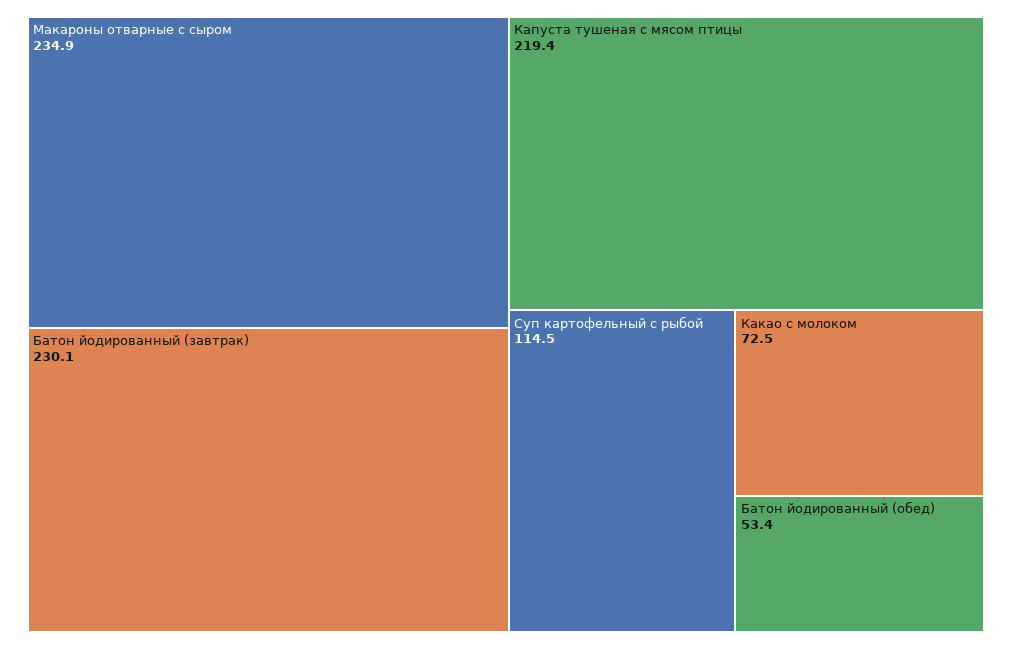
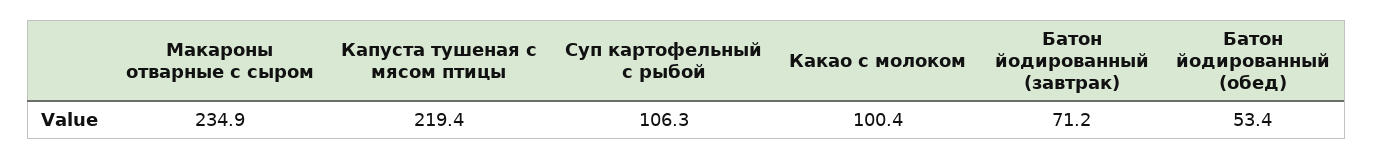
  {
    "Макароны отварные с сыром": 234.9,
-   "Батон йодированный (завтрак)": 230.1,
+   "Батон йодированный (завтрак)": 71.2,
    "Капуста тушеная с мясом птицы": 219.4,
-   "Суп картофельный с рыбой": 114.5,
+   "Суп картофельный с рыбой": 106.3,
-   "Какао с молоком": 72.5,
+   "Какао с молоком": 100.4,
    "Батон йодированный (обед)": 53.4
  }

